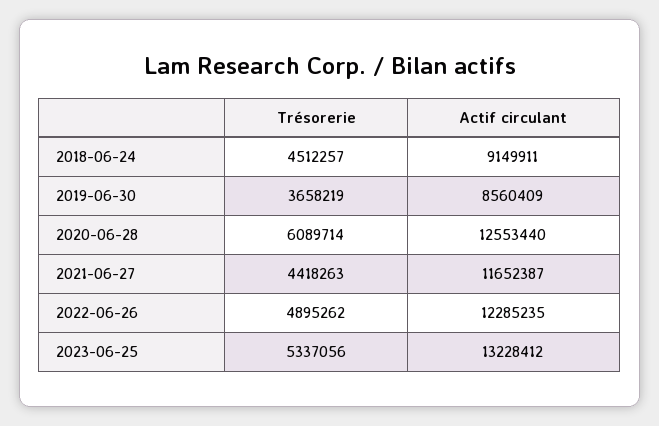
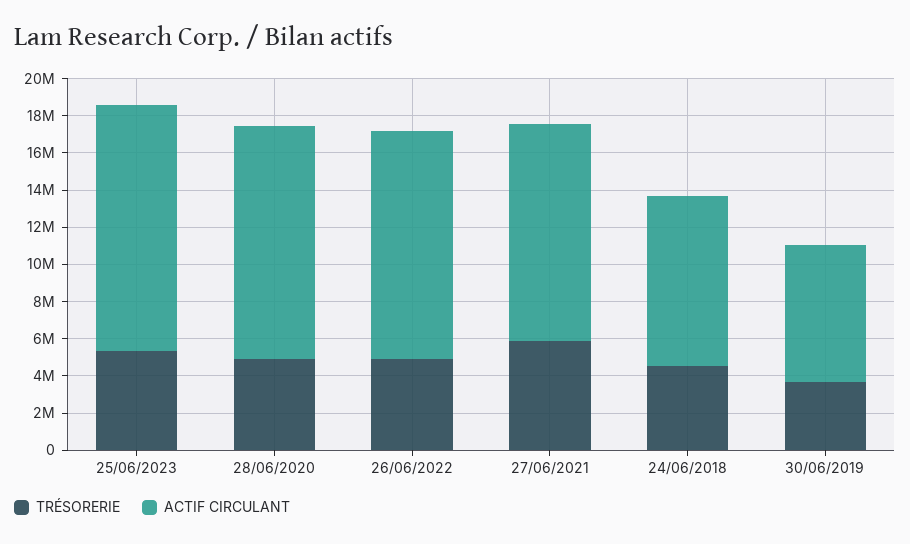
  {
    "Trésorerie": {
      "2018-06-24": 4512257,
      "2019-06-30": 3658219,
-     "2020-06-28": 6089714,
+     "2020-06-28": 5000000,
-     "2021-06-27": 4418263,
+     "2021-06-27": 6000000,
      "2022-06-26": 4895262,
      "2023-06-25": 5337056
    },
    "Actif circulant": {
      "2018-06-24": 9149911,
-     "2019-06-30": 8560409,
+     "2019-06-30": 7500000,
      "2020-06-28": 12553440,
      "2021-06-27": 11652387,
      "2022-06-26": 12285235,
      "2023-06-25": 13228412
    }
  }

